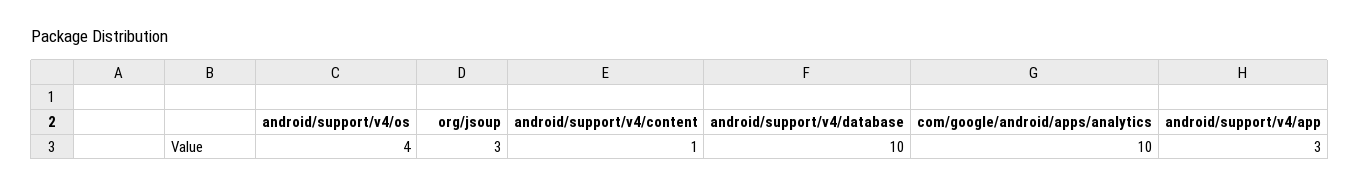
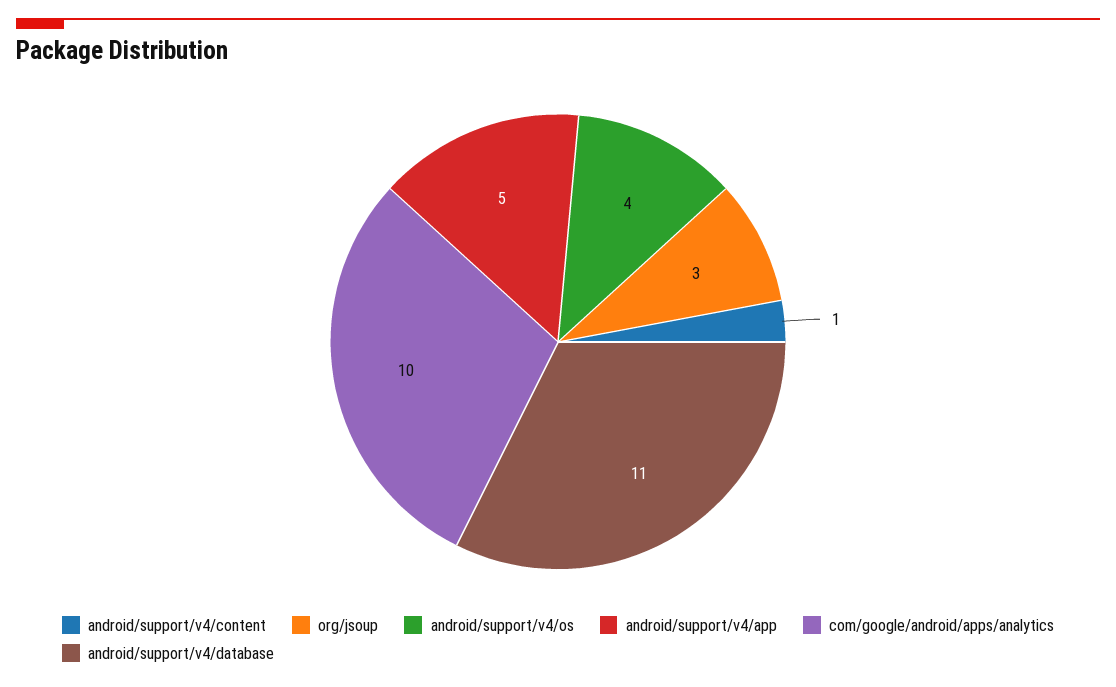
  {
    "android/support/v4/os": 4,
    "org/jsoup": 3,
    "android/support/v4/content": 1,
-   "android/support/v4/database": 10,
+   "android/support/v4/database": 11,
    "com/google/android/apps/analytics": 10,
-   "android/support/v4/app": 3
+   "android/support/v4/app": 5
  }

